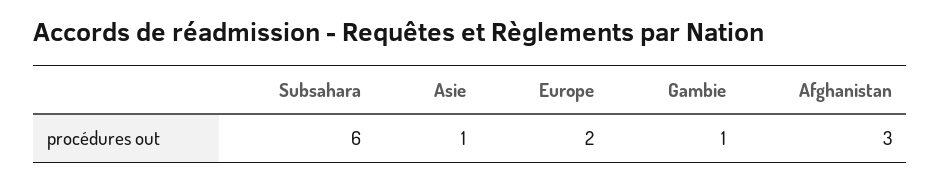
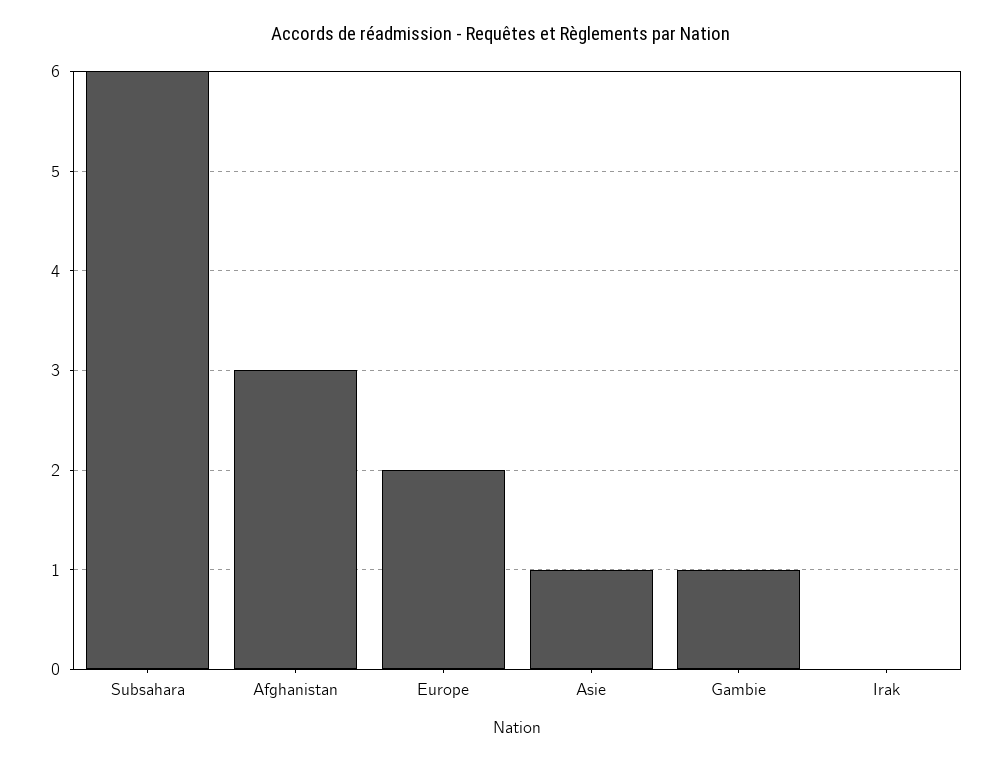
  {
    "Subsahara": 6,
    "Asie": 1,
    "Europe": 2,
    "Gambie": 1,
-   "Afghanistan": 3
+   "Afghanistan": 3,
+   "Irak": 0
  }

